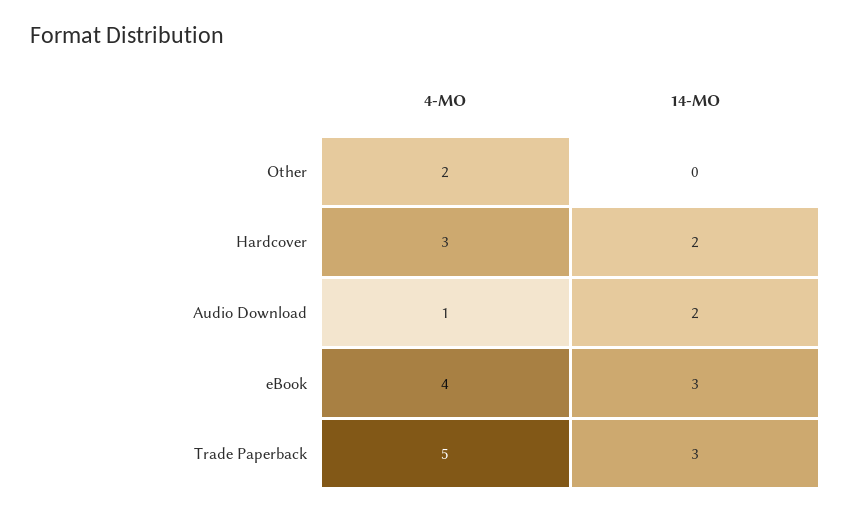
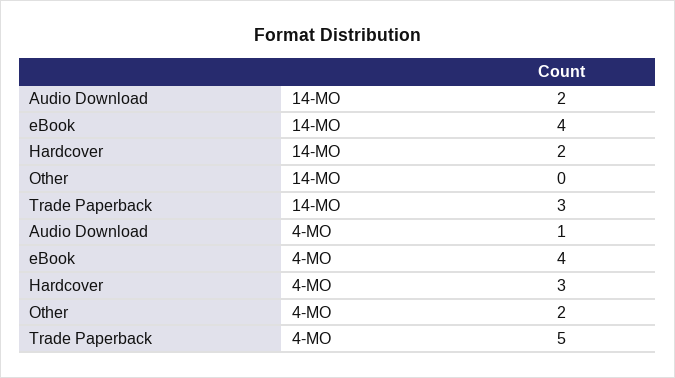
  {
    "4-MO": {
      "Other": 2,
      "Hardcover": 3,
      "Audio Download": 1,
      "eBook": 4,
      "Trade Paperback": 5
    },
    "14-MO": {
      "Other": 0,
      "Hardcover": 2,
      "Audio Download": 2,
-     "eBook": 3,
+     "eBook": 4,
      "Trade Paperback": 3
    }
  }

